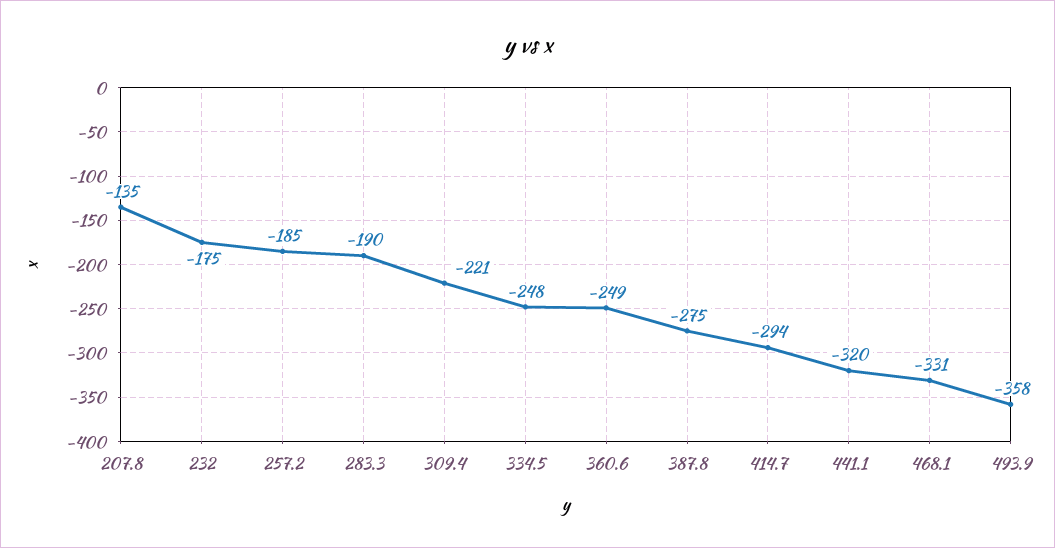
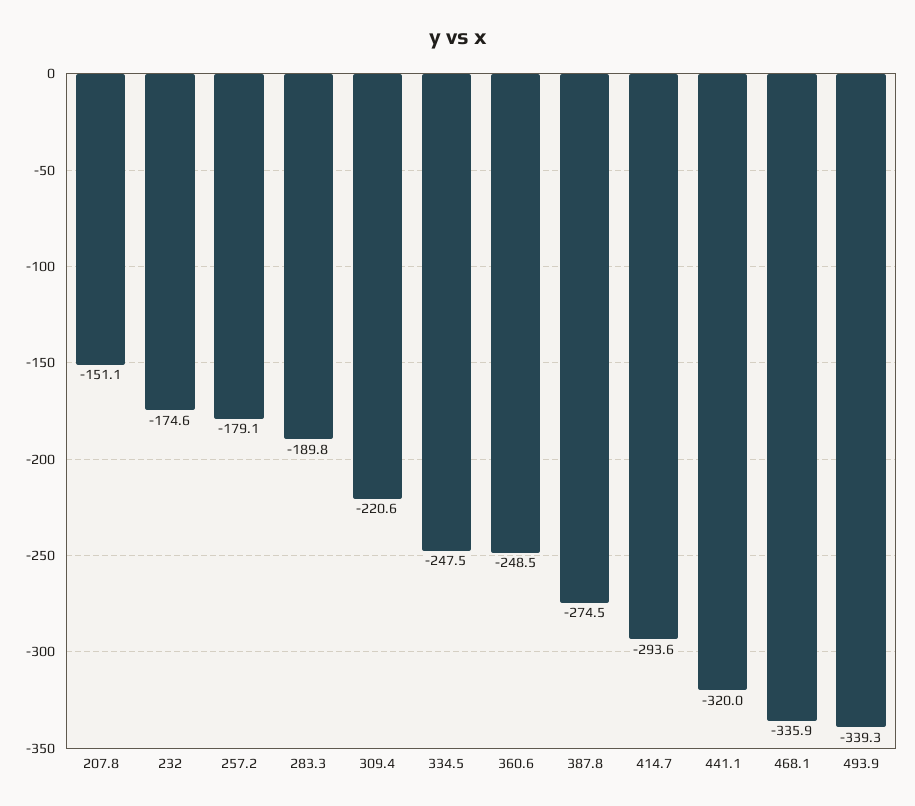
  {
-   "207.8": -135,
+   "207.8": -151.1,
    "232": -174.6,
-   "257.2": -185,
+   "257.2": -179.1,
    "283.3": -189.8,
    "309.4": -220.6,
    "334.5": -247.5,
    "360.6": -248.5,
    "387.8": -274.5,
    "414.7": -293.6,
    "441.1": -320,
-   "468.1": -331,
+   "468.1": -335.9,
-   "493.9": -358
+   "493.9": -339.3
  }

